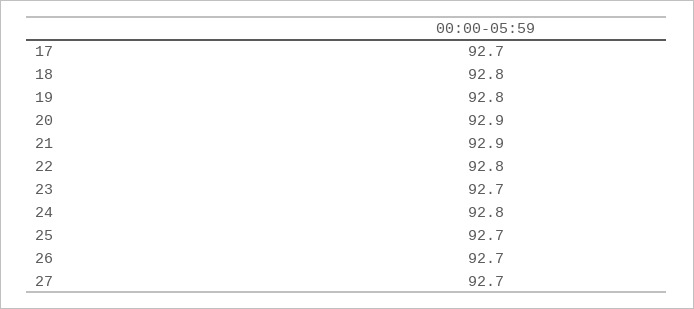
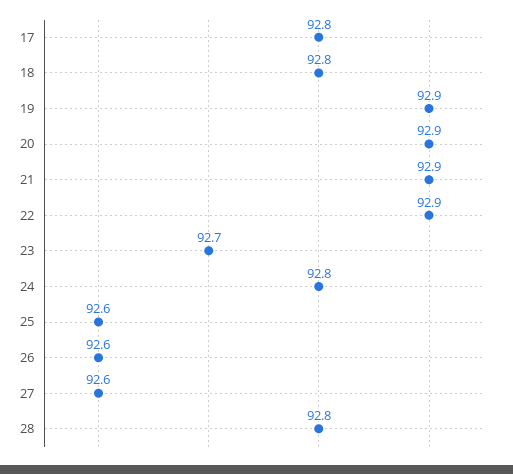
  {
-   "17": 92.7,
+   "17": 92.8,
    "18": 92.8,
-   "19": 92.8,
+   "19": 92.9,
    "20": 92.9,
    "21": 92.9,
-   "22": 92.8,
+   "22": 92.9,
    "23": 92.7,
    "24": 92.8,
-   "25": 92.7,
+   "25": 92.6,
-   "26": 92.7,
+   "26": 92.6,
-   "27": 92.7
+   "27": 92.6,
+   "28": 92.8
  }

